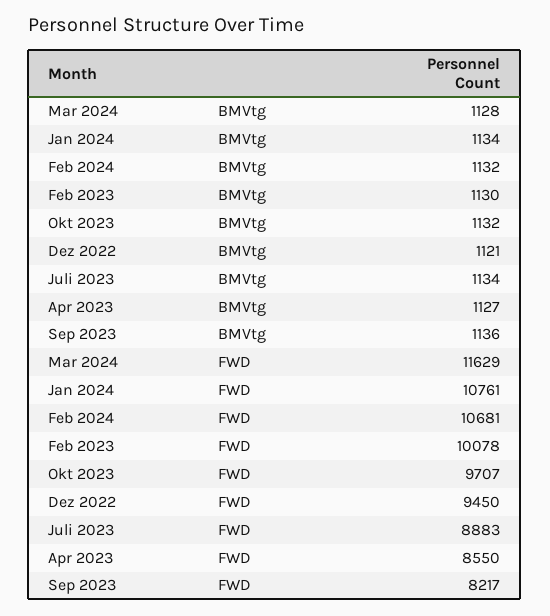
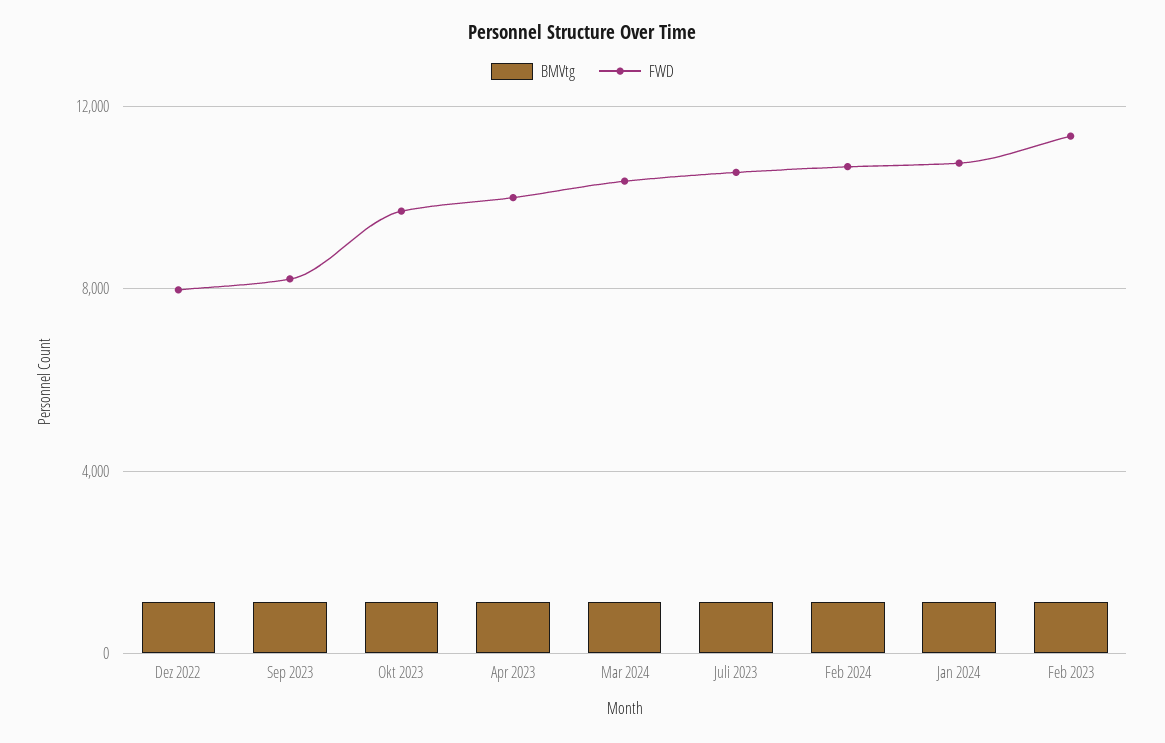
  {
    "BMVtg": {
      "Mar 2024": 1128,
      "Jan 2024": 1134,
      "Feb 2024": 1132,
      "Feb 2023": 1130,
      "Okt 2023": 1132,
      "Dez 2022": 1121,
      "Juli 2023": 1134,
      "Apr 2023": 1127,
      "Sep 2023": 1136
    },
    "FWD": {
-     "Mar 2024": 11629,
+     "Mar 2024": 10500,
      "Jan 2024": 10761,
      "Feb 2024": 10681,
-     "Feb 2023": 10078,
+     "Feb 2023": 11500,
      "Okt 2023": 9707,
-     "Dez 2022": 9450,
+     "Dez 2022": 8000,
-     "Juli 2023": 8883,
+     "Juli 2023": 10500,
-     "Apr 2023": 8550,
+     "Apr 2023": 10000,
      "Sep 2023": 8217
    }
  }

